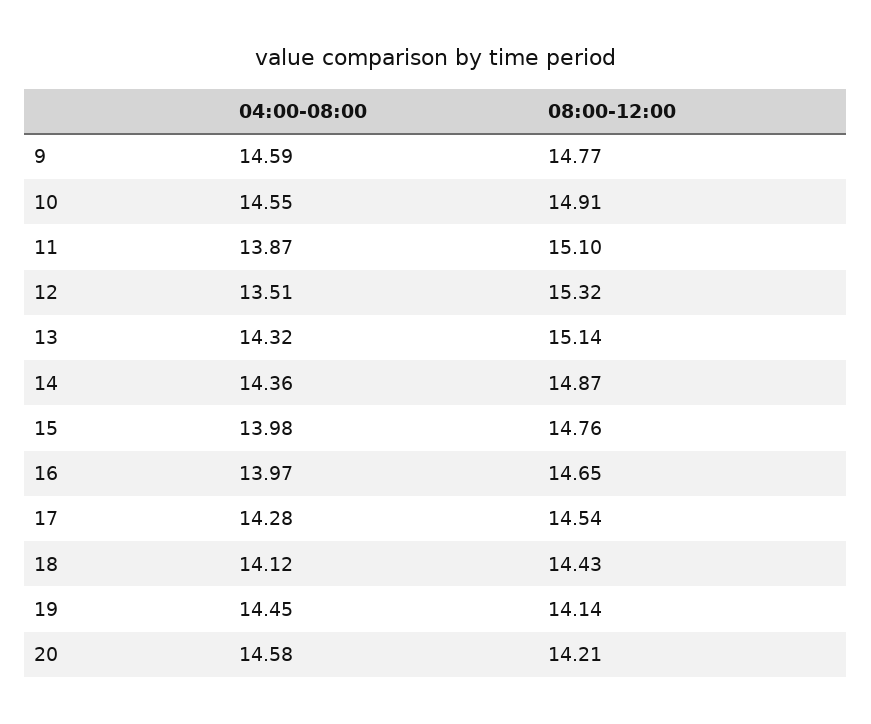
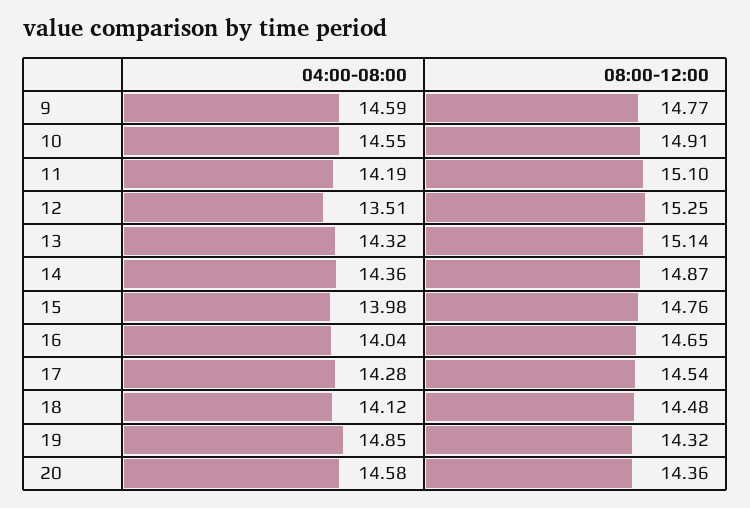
  {
    "04:00-08:00": {
      "9": 14.59,
      "10": 14.55,
-     "11": 13.87,
+     "11": 14.19,
      "12": 13.51,
      "13": 14.32,
      "14": 14.36,
      "15": 13.98,
-     "16": 13.97,
+     "16": 14.04,
      "17": 14.28,
      "18": 14.12,
-     "19": 14.45,
+     "19": 14.85,
      "20": 14.58
    },
    "08:00-12:00": {
      "9": 14.77,
      "10": 14.91,
      "11": 15.1,
-     "12": 15.32,
+     "12": 15.25,
      "13": 15.14,
      "14": 14.87,
      "15": 14.76,
      "16": 14.65,
      "17": 14.54,
-     "18": 14.43,
+     "18": 14.48,
-     "19": 14.14,
+     "19": 14.32,
-     "20": 14.21
+     "20": 14.36
    }
  }

